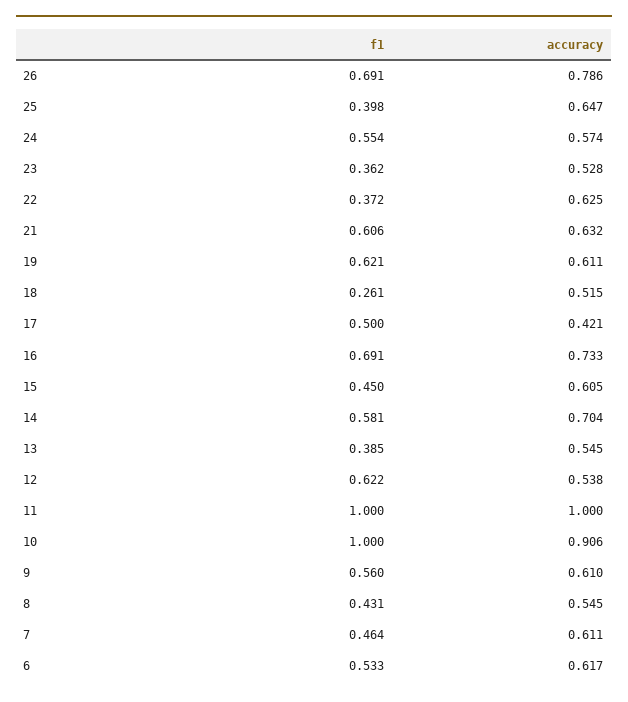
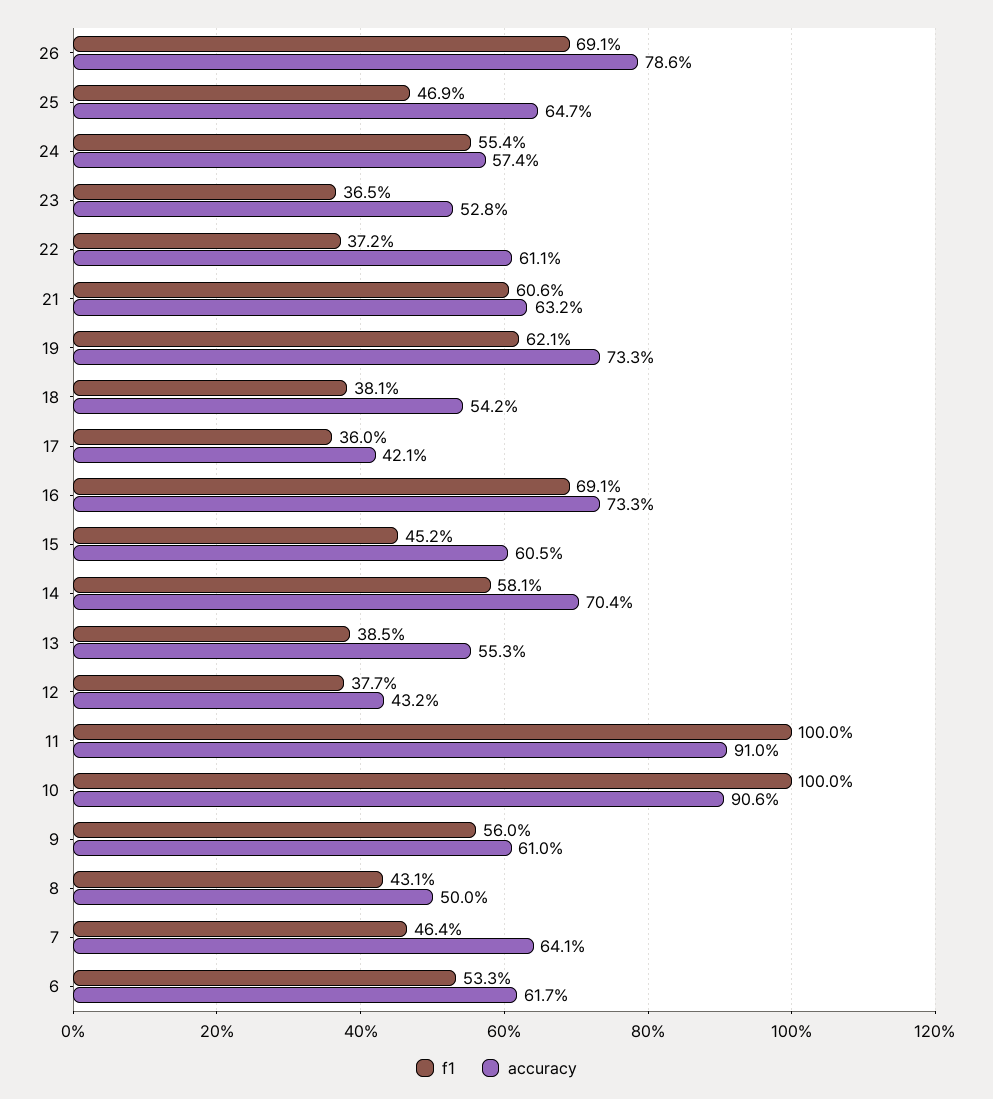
  {
    "f1": {
      "26": 0.691,
-     "25": 0.398,
+     "25": 0.469,
      "24": 0.554,
-     "23": 0.362,
+     "23": 0.365,
      "22": 0.372,
      "21": 0.606,
      "19": 0.621,
-     "18": 0.261,
+     "18": 0.381,
-     "17": 0.5,
+     "17": 0.36,
      "16": 0.691,
-     "15": 0.45,
+     "15": 0.452,
      "14": 0.581,
      "13": 0.385,
-     "12": 0.622,
+     "12": 0.377,
      "11": 1,
      "10": 1,
      "9": 0.56,
      "8": 0.431,
      "7": 0.464,
      "6": 0.533
    },
    "accuracy": {
      "26": 0.786,
      "25": 0.647,
      "24": 0.574,
      "23": 0.528,
-     "22": 0.625,
+     "22": 0.611,
      "21": 0.632,
-     "19": 0.611,
+     "19": 0.733,
-     "18": 0.515,
+     "18": 0.542,
      "17": 0.421,
      "16": 0.733,
      "15": 0.605,
      "14": 0.704,
-     "13": 0.545,
+     "13": 0.553,
-     "12": 0.538,
+     "12": 0.432,
-     "11": 1,
+     "11": 0.91,
      "10": 0.906,
      "9": 0.61,
-     "8": 0.545,
+     "8": 0.5,
-     "7": 0.611,
+     "7": 0.641,
      "6": 0.617
    }
  }

